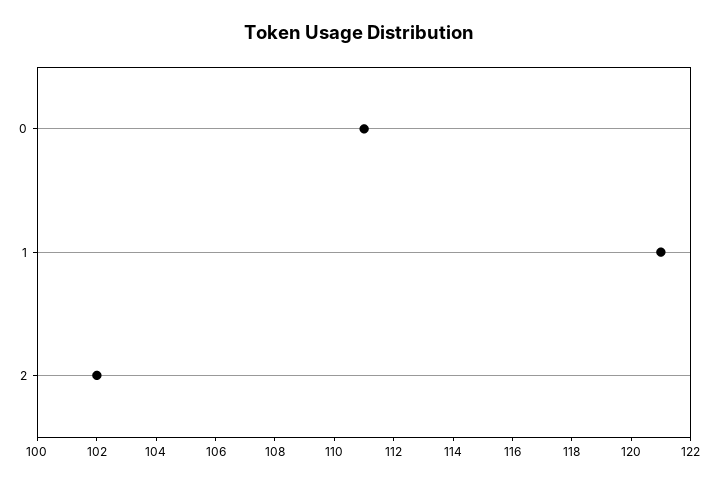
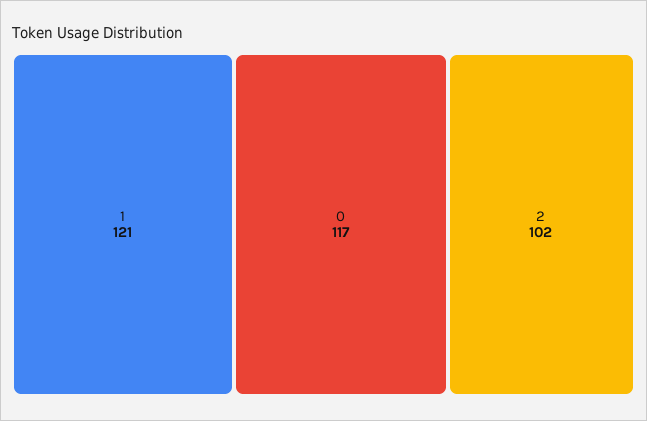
  {
-   "0": 111,
+   "0": 117,
    "1": 121,
    "2": 102
  }

